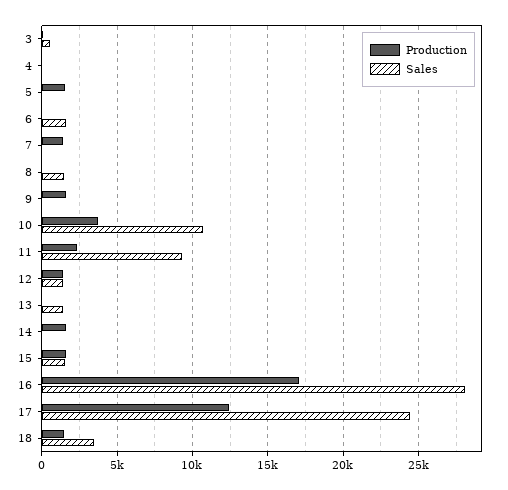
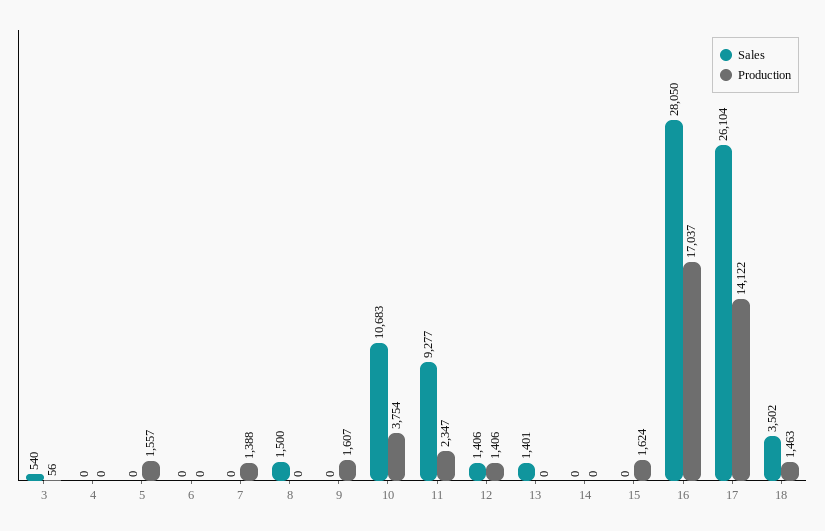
  {
    "Production": {
      "3": 56,
      "4": 0,
      "5": 1557,
      "6": 0,
      "7": 1388,
      "8": 0,
      "9": 1607,
      "10": 3754,
      "11": 2347,
      "12": 1406,
      "13": 0,
-     "14": 1500,
+     "14": 0,
      "15": 1624,
      "16": 17037,
-     "17": 12500,
+     "17": 14122,
      "18": 1463
    },
    "Sales": {
      "3": 540,
      "4": 0,
      "5": 0,
-     "6": 1500,
+     "6": 0,
      "7": 0,
      "8": 1500,
      "9": 0,
      "10": 10683,
      "11": 9277,
      "12": 1406,
      "13": 1401,
      "14": 0,
-     "15": 1500,
+     "15": 0,
      "16": 28050,
-     "17": 24500,
+     "17": 26104,
      "18": 3502
    }
  }

